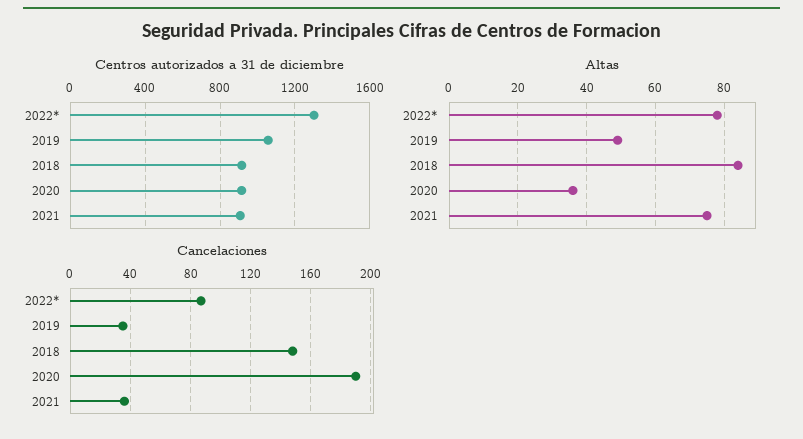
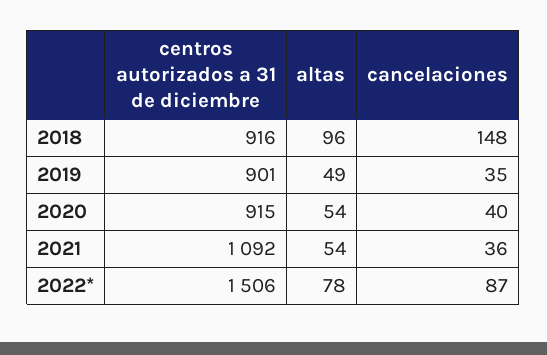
  {
    "Centros autorizados a 31 de diciembre": {
-     "2022*": 1300,
+     "2022*": 1506,
-     "2019": 1050,
+     "2019": 901,
      "2018": 916,
      "2020": 915,
-     "2021": 900
+     "2021": 1092
    },
    "Altas": {
      "2022*": 78,
      "2019": 49,
-     "2018": 85,
+     "2018": 96,
-     "2020": 35,
+     "2020": 54,
-     "2021": 75
+     "2021": 54
    },
    "Cancelaciones": {
      "2022*": 87,
      "2019": 35,
      "2018": 148,
-     "2020": 190,
+     "2020": 40,
      "2021": 36
    }
  }

